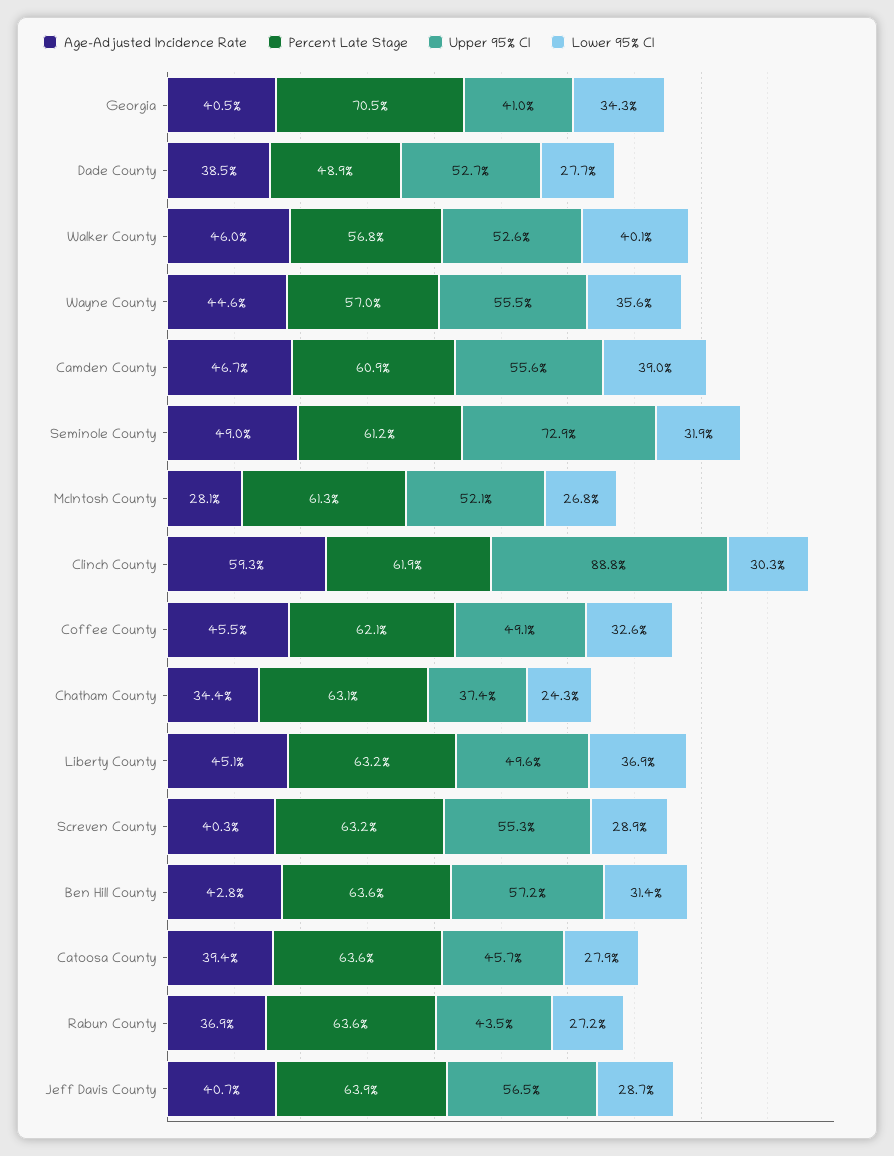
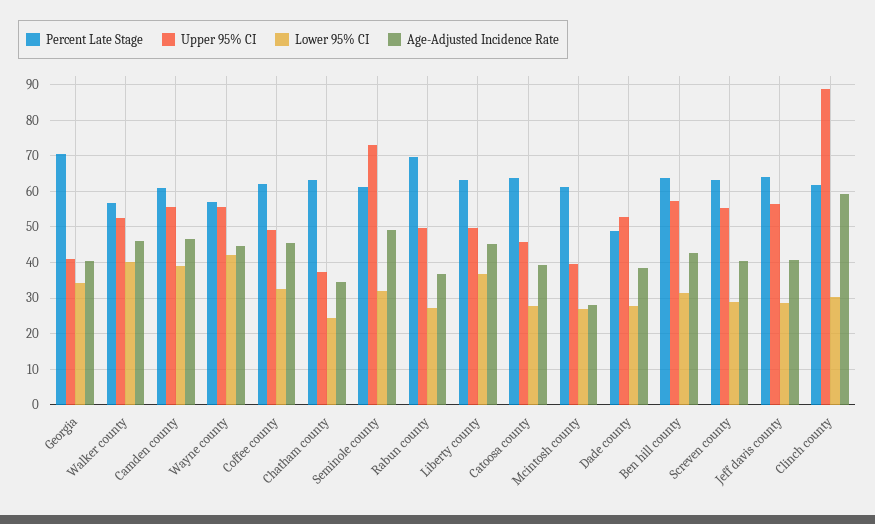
  {
    "Age-Adjusted Incidence Rate": {
      "Georgia": 40.5,
      "Dade County": 38.5,
      "Walker County": 46,
      "Wayne County": 44.6,
      "Camden County": 46.7,
      "Seminole County": 49,
      "McIntosh County": 28.1,
      "Clinch County": 59.3,
      "Coffee County": 45.5,
      "Chatham County": 34.4,
      "Liberty County": 45.1,
      "Screven County": 40.3,
      "Ben Hill County": 42.8,
      "Catoosa County": 39.4,
      "Rabun County": 36.9,
      "Jeff Davis County": 40.7
    },
    "Percent Late Stage": {
      "Georgia": 70.5,
      "Dade County": 48.9,
      "Walker County": 56.8,
      "Wayne County": 57,
      "Camden County": 60.9,
      "Seminole County": 61.2,
      "McIntosh County": 61.3,
      "Clinch County": 61.9,
      "Coffee County": 62.1,
      "Chatham County": 63.1,
      "Liberty County": 63.2,
      "Screven County": 63.2,
      "Ben Hill County": 63.6,
      "Catoosa County": 63.6,
-     "Rabun County": 63.6,
+     "Rabun County": 70,
      "Jeff Davis County": 63.9
    },
    "Upper 95% CI": {
      "Georgia": 41,
      "Dade County": 52.7,
      "Walker County": 52.6,
      "Wayne County": 55.5,
      "Camden County": 55.6,
      "Seminole County": 72.9,
-     "McIntosh County": 52.1,
+     "McIntosh County": 40,
      "Clinch County": 88.8,
      "Coffee County": 49.1,
      "Chatham County": 37.4,
      "Liberty County": 49.6,
      "Screven County": 55.3,
      "Ben Hill County": 57.2,
      "Catoosa County": 45.7,
-     "Rabun County": 43.5,
+     "Rabun County": 50,
      "Jeff Davis County": 56.5
    },
    "Lower 95% CI": {
      "Georgia": 34.3,
      "Dade County": 27.7,
      "Walker County": 40.1,
-     "Wayne County": 35.6,
+     "Wayne County": 42,
      "Camden County": 39,
      "Seminole County": 31.9,
      "McIntosh County": 26.8,
      "Clinch County": 30.3,
      "Coffee County": 32.6,
      "Chatham County": 24.3,
      "Liberty County": 36.9,
      "Screven County": 28.9,
      "Ben Hill County": 31.4,
      "Catoosa County": 27.9,
      "Rabun County": 27.2,
      "Jeff Davis County": 28.7
    }
  }

